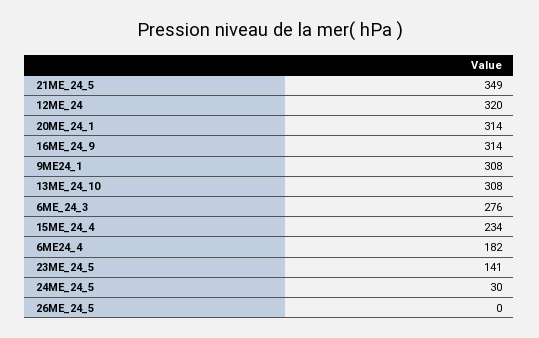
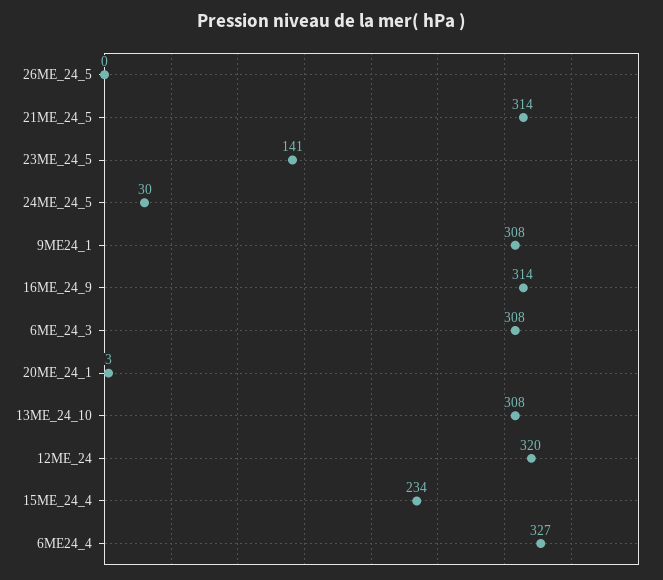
  {
-   "21ME_24_5": 349,
+   "21ME_24_5": 314,
    "12ME_24": 320,
-   "20ME_24_1": 314,
+   "20ME_24_1": 3,
    "16ME_24_9": 314,
    "9ME24_1": 308,
    "13ME_24_10": 308,
-   "6ME_24_3": 276,
+   "6ME_24_3": 308,
    "15ME_24_4": 234,
-   "6ME24_4": 182,
+   "6ME24_4": 327,
    "23ME_24_5": 141,
    "24ME_24_5": 30,
    "26ME_24_5": 0
  }

